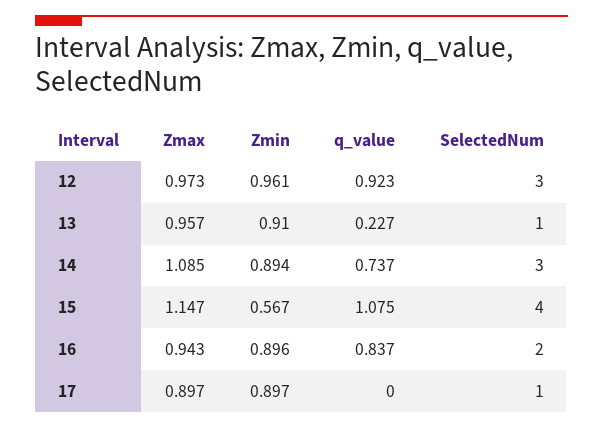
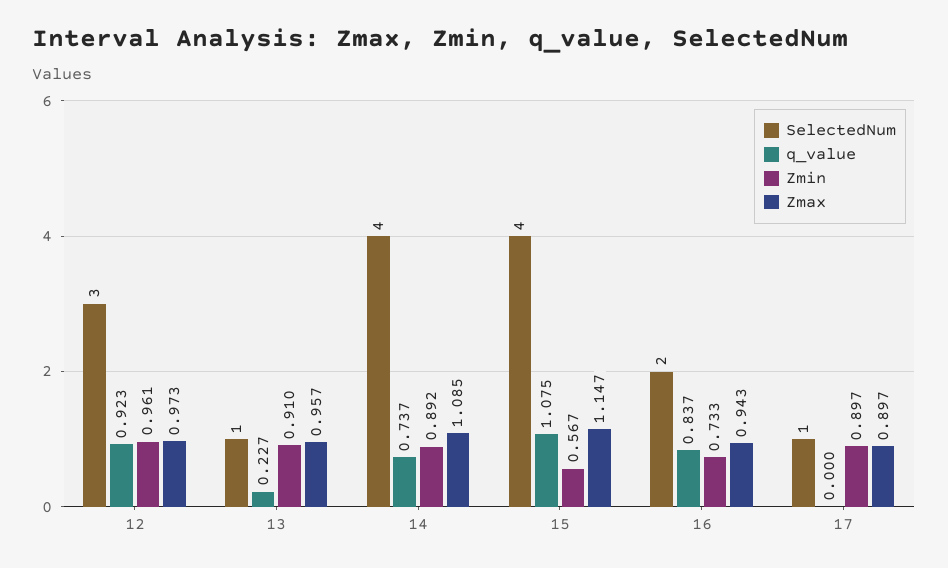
  {
    "Zmax": {
      "12": 0.973,
      "13": 0.957,
      "14": 1.085,
      "15": 1.147,
      "16": 0.943,
      "17": 0.897
    },
    "Zmin": {
      "12": 0.961,
      "13": 0.91,
-     "14": 0.894,
+     "14": 0.892,
      "15": 0.567,
-     "16": 0.896,
+     "16": 0.733,
      "17": 0.897
    },
    "q_value": {
      "12": 0.923,
      "13": 0.227,
      "14": 0.737,
      "15": 1.075,
      "16": 0.837,
      "17": 0
    },
    "SelectedNum": {
      "12": 3,
      "13": 1,
-     "14": 3,
+     "14": 4,
      "15": 4,
      "16": 2,
      "17": 1
    }
  }

